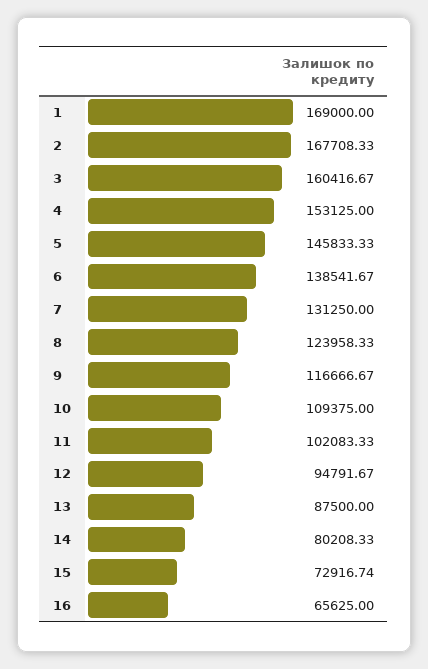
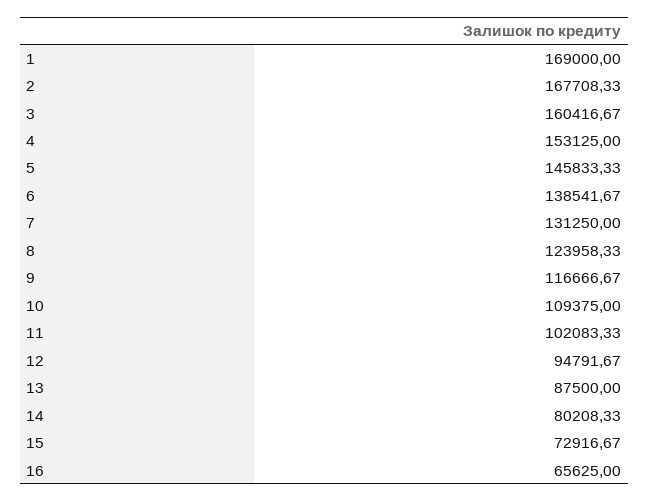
  {
    "1": 169000,
    "2": 167708.33,
    "3": 160416.67,
    "4": 153125,
    "5": 145833.33,
    "6": 138541.67,
    "7": 131250,
    "8": 123958.33,
    "9": 116666.67,
    "10": 109375,
    "11": 102083.33,
    "12": 94791.67,
    "13": 87500,
    "14": 80208.33,
-   "15": 72916.74,
+   "15": 72916.67,
    "16": 65625
  }

